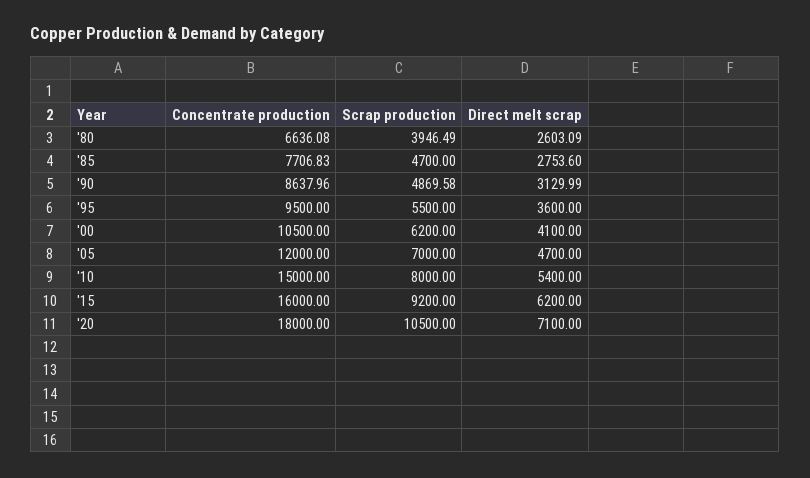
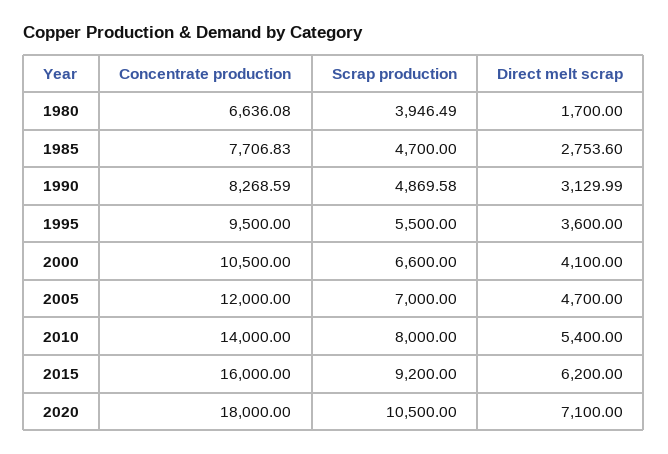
  {
    "Concentrate production": {
      "'80": 6636.08,
      "'85": 7706.83,
-     "'90": 8637.96,
+     "'90": 8268.59,
      "'95": 9500,
      "'00": 10500,
      "'05": 12000,
-     "'10": 15000,
+     "'10": 14000,
      "'15": 16000,
      "'20": 18000
    },
    "Scrap production": {
      "'80": 3946.49,
      "'85": 4700,
      "'90": 4869.58,
      "'95": 5500,
-     "'00": 6200,
+     "'00": 6600,
      "'05": 7000,
      "'10": 8000,
      "'15": 9200,
      "'20": 10500
    },
    "Direct melt scrap": {
-     "'80": 2603.09,
+     "'80": 1700,
      "'85": 2753.6,
      "'90": 3129.99,
      "'95": 3600,
      "'00": 4100,
      "'05": 4700,
      "'10": 5400,
      "'15": 6200,
      "'20": 7100
    }
  }

